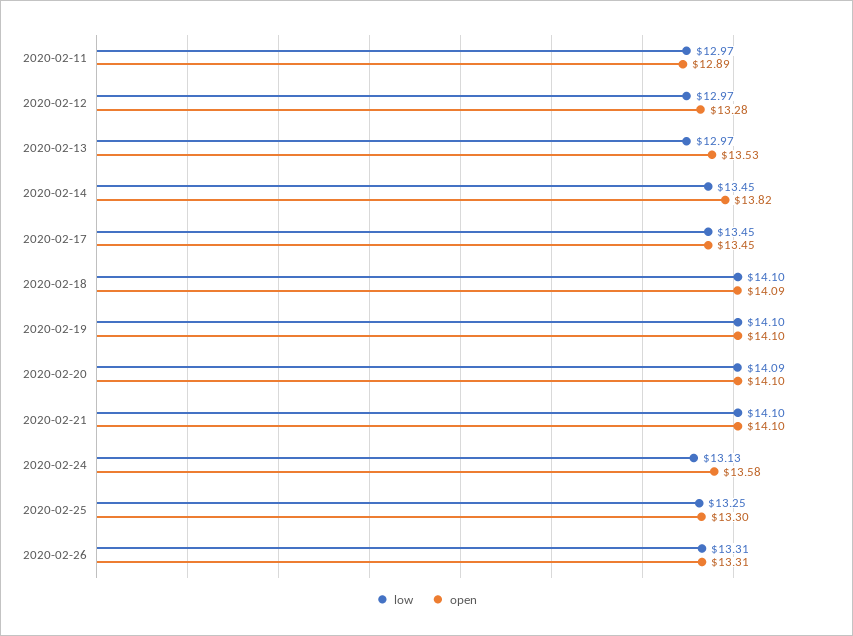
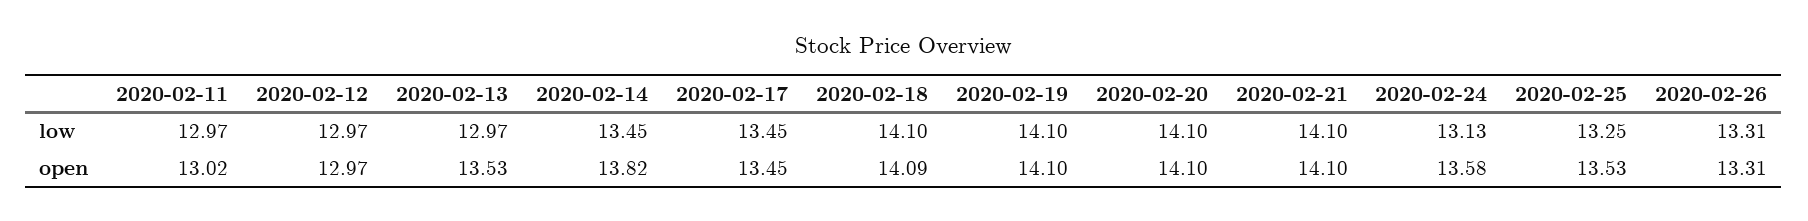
  {
    "low": {
      "2020-02-11": 12.97,
      "2020-02-12": 12.97,
      "2020-02-13": 12.97,
      "2020-02-14": 13.45,
      "2020-02-17": 13.45,
      "2020-02-18": 14.1,
      "2020-02-19": 14.1,
-     "2020-02-20": 14.09,
+     "2020-02-20": 14.1,
      "2020-02-21": 14.1,
      "2020-02-24": 13.13,
      "2020-02-25": 13.25,
      "2020-02-26": 13.31
    },
    "open": {
-     "2020-02-11": 12.89,
+     "2020-02-11": 13.02,
-     "2020-02-12": 13.28,
+     "2020-02-12": 12.97,
      "2020-02-13": 13.53,
      "2020-02-14": 13.82,
      "2020-02-17": 13.45,
      "2020-02-18": 14.09,
      "2020-02-19": 14.1,
      "2020-02-20": 14.1,
      "2020-02-21": 14.1,
      "2020-02-24": 13.58,
-     "2020-02-25": 13.3,
+     "2020-02-25": 13.53,
      "2020-02-26": 13.31
    }
  }

